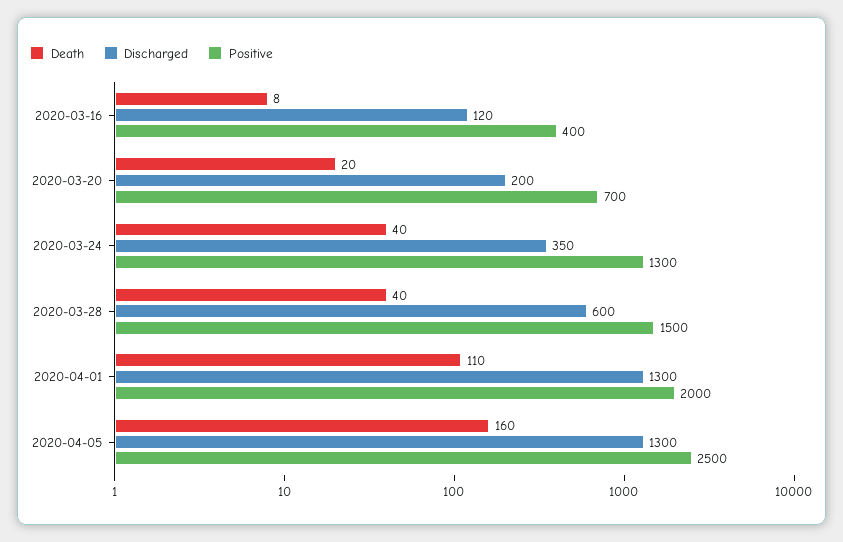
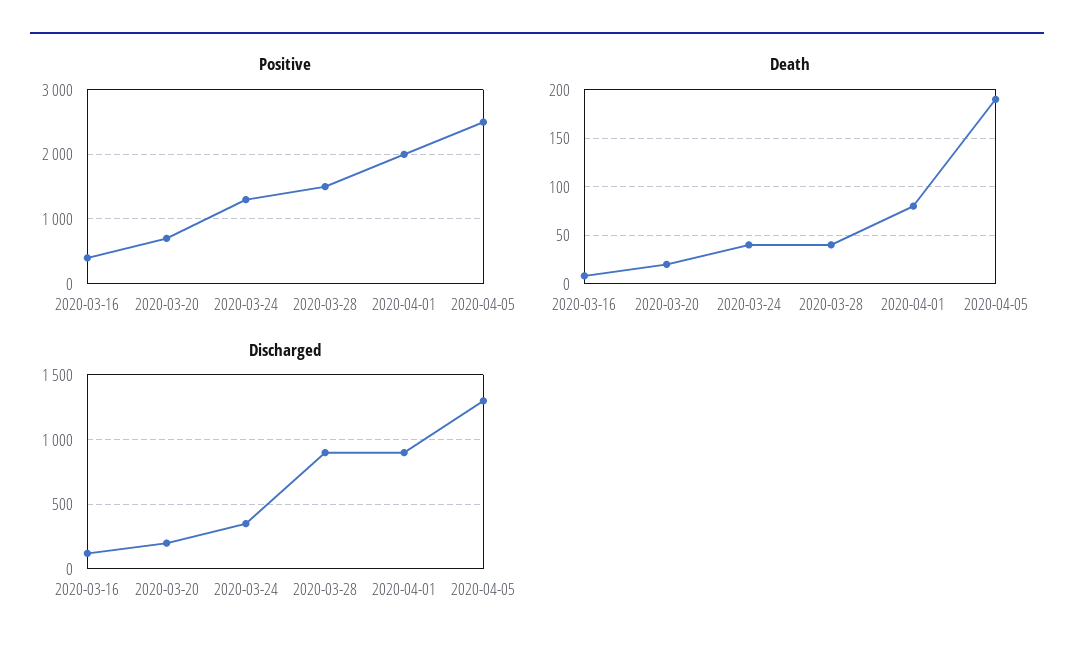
  {
    "Death": {
      "2020-03-16": 8,
      "2020-03-20": 20,
      "2020-03-24": 40,
      "2020-03-28": 40,
-     "2020-04-01": 110,
+     "2020-04-01": 80,
-     "2020-04-05": 160
+     "2020-04-05": 190
    },
    "Discharged": {
      "2020-03-16": 120,
      "2020-03-20": 200,
      "2020-03-24": 350,
-     "2020-03-28": 600,
+     "2020-03-28": 900,
-     "2020-04-01": 1300,
+     "2020-04-01": 900,
      "2020-04-05": 1300
    },
    "Positive": {
      "2020-03-16": 400,
      "2020-03-20": 700,
      "2020-03-24": 1300,
      "2020-03-28": 1500,
      "2020-04-01": 2000,
      "2020-04-05": 2500
    }
  }

